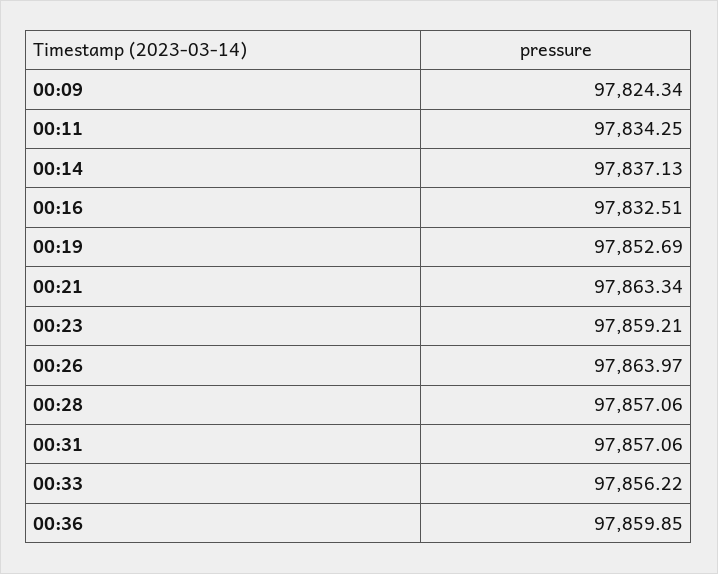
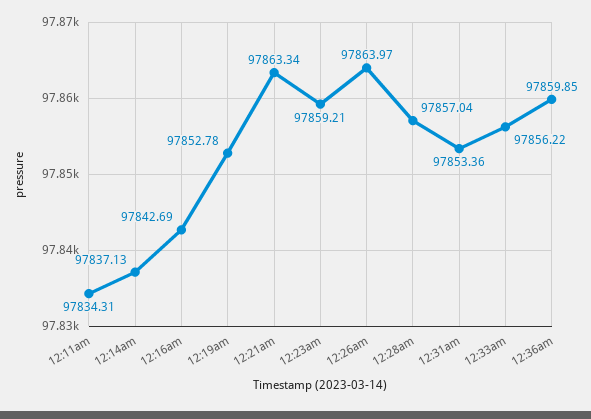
  {
-   "00:09": 97824.34,
-   "00:11": 97834.25,
+   "00:11": 97834.31,
    "00:14": 97837.13,
-   "00:16": 97832.51,
+   "00:16": 97842.69,
-   "00:19": 97852.69,
+   "00:19": 97852.78,
    "00:21": 97863.34,
    "00:23": 97859.21,
    "00:26": 97863.97,
-   "00:28": 97857.06,
+   "00:28": 97857.04,
-   "00:31": 97857.06,
+   "00:31": 97853.36,
    "00:33": 97856.22,
    "00:36": 97859.85
  }

